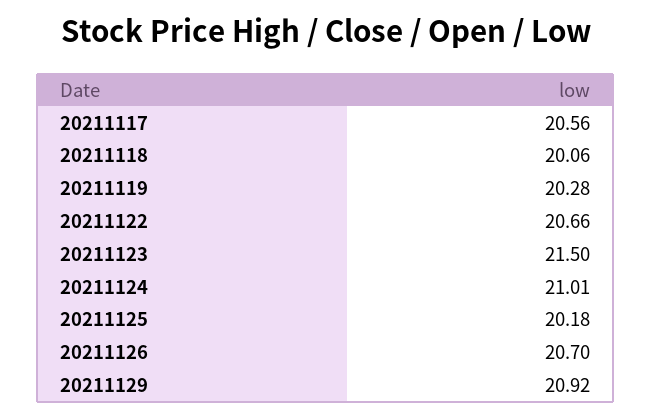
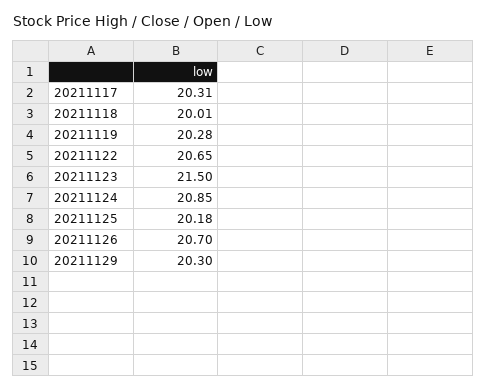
  {
-   "20211117": 20.56,
+   "20211117": 20.31,
-   "20211118": 20.06,
+   "20211118": 20.01,
    "20211119": 20.28,
-   "20211122": 20.66,
+   "20211122": 20.65,
    "20211123": 21.5,
-   "20211124": 21.01,
+   "20211124": 20.85,
    "20211125": 20.18,
    "20211126": 20.7,
-   "20211129": 20.92
+   "20211129": 20.3
  }

